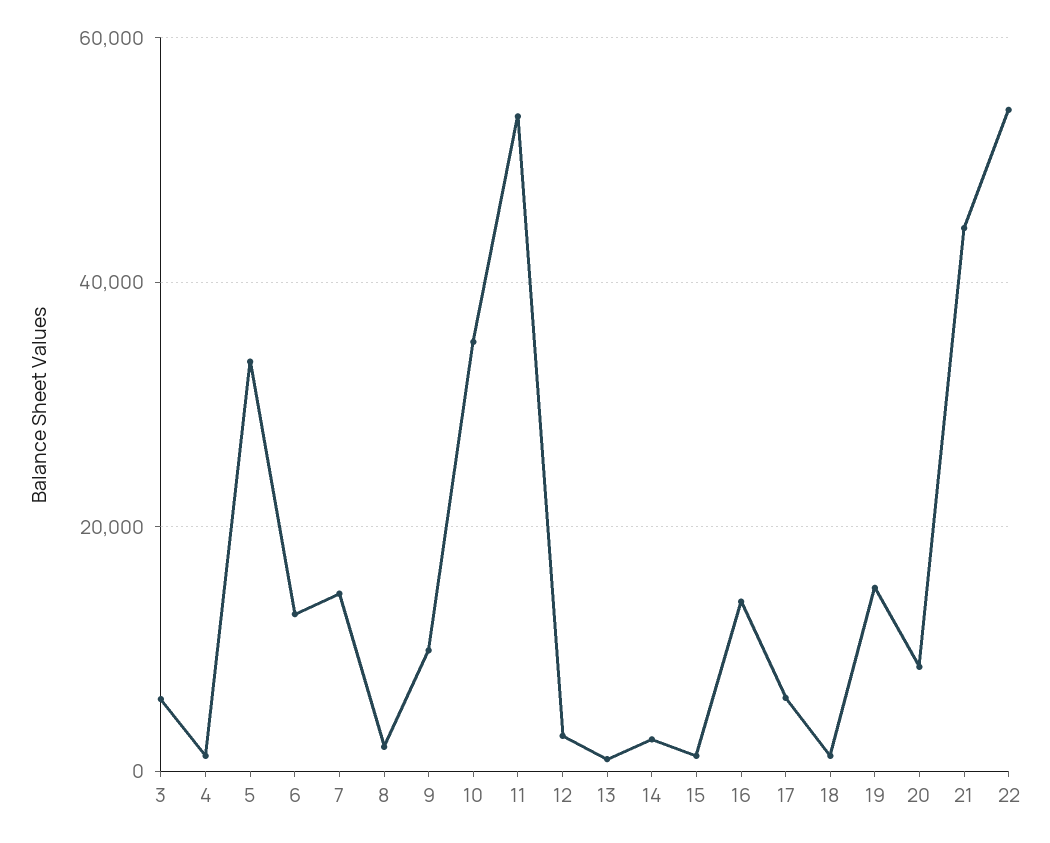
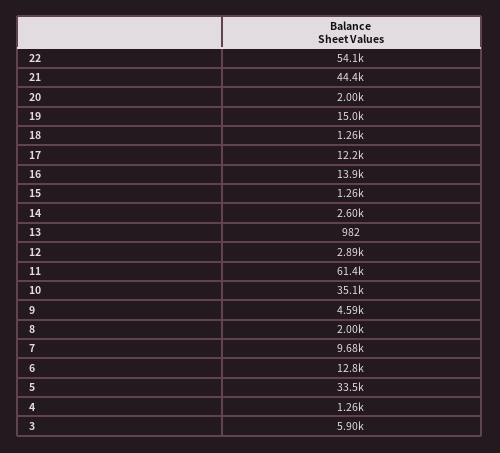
  {
    "3": 5900,
    "4": 1260,
    "5": 33500,
    "6": 12800,
-   "7": 14000,
+   "7": 9680,
    "8": 2000,
-   "9": 10000,
+   "9": 4590,
    "10": 35100,
-   "11": 54000,
+   "11": 61400,
    "12": 2890,
    "13": 982,
    "14": 2600,
    "15": 1260,
    "16": 13900,
-   "17": 6000,
+   "17": 12200,
    "18": 1260,
    "19": 15000,
-   "20": 8000,
+   "20": 2000,
    "21": 44400,
    "22": 54100
  }

